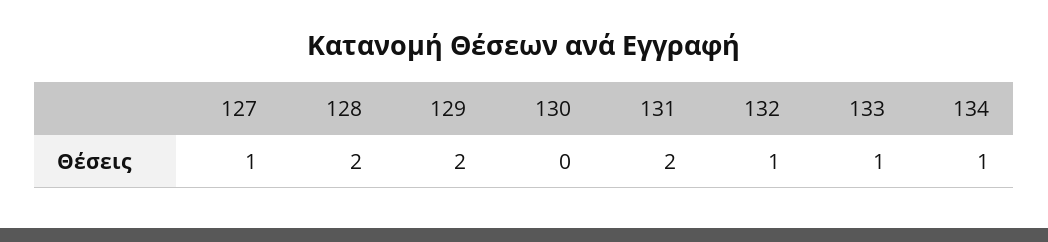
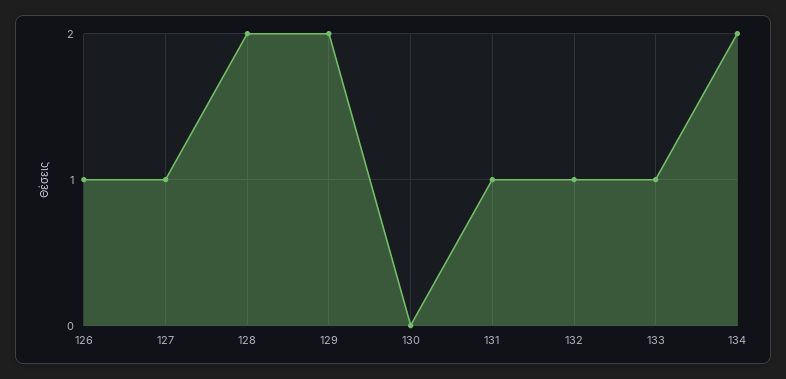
  {
    "127": 1,
    "128": 2,
    "129": 2,
    "130": 0,
-   "131": 2,
+   "131": 1,
    "132": 1,
    "133": 1,
-   "134": 1
+   "134": 2,
+   "126": 1
  }

